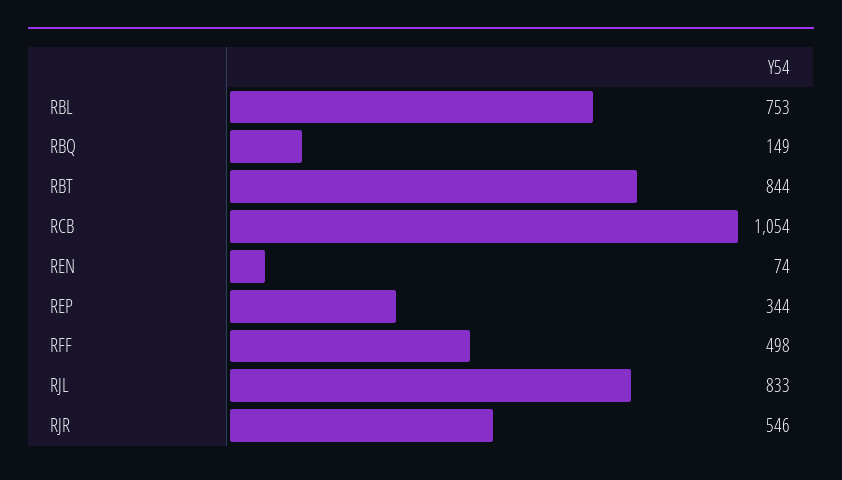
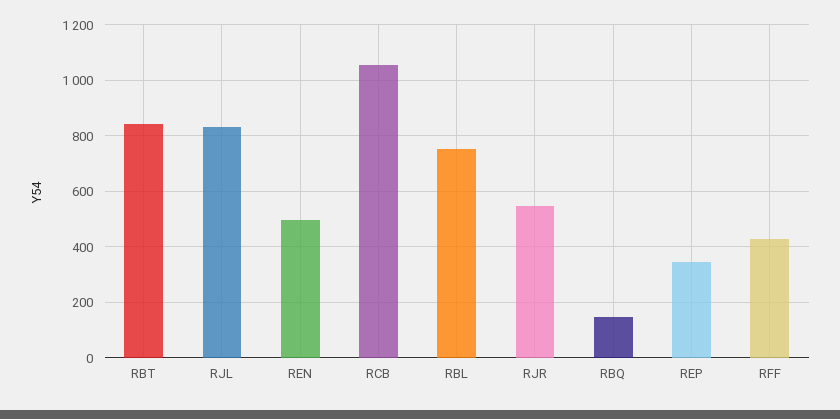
  {
    "RBL": 753,
    "RBQ": 149,
    "RBT": 844,
    "RCB": 1054,
-   "REN": 74,
+   "REN": 500,
    "REP": 344,
-   "RFF": 498,
+   "RFF": 425,
    "RJL": 833,
    "RJR": 546
  }

